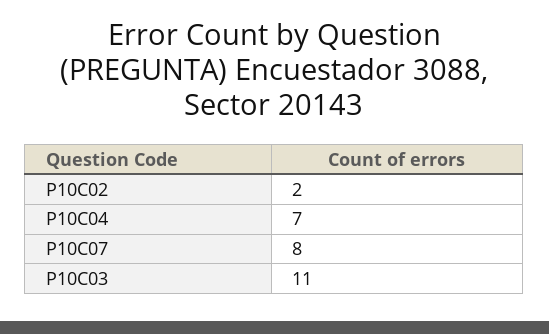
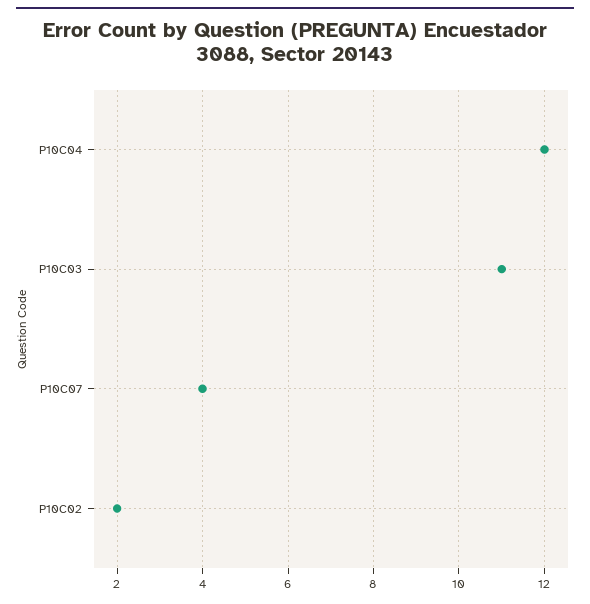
  {
    "P10C02": 2,
-   "P10C04": 7,
+   "P10C04": 12,
-   "P10C07": 8,
+   "P10C07": 4,
    "P10C03": 11
  }

